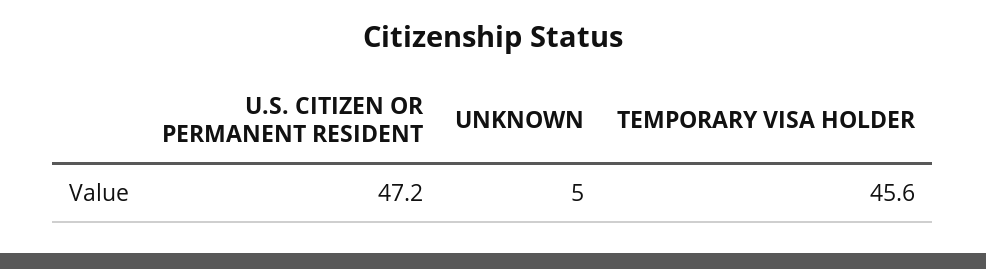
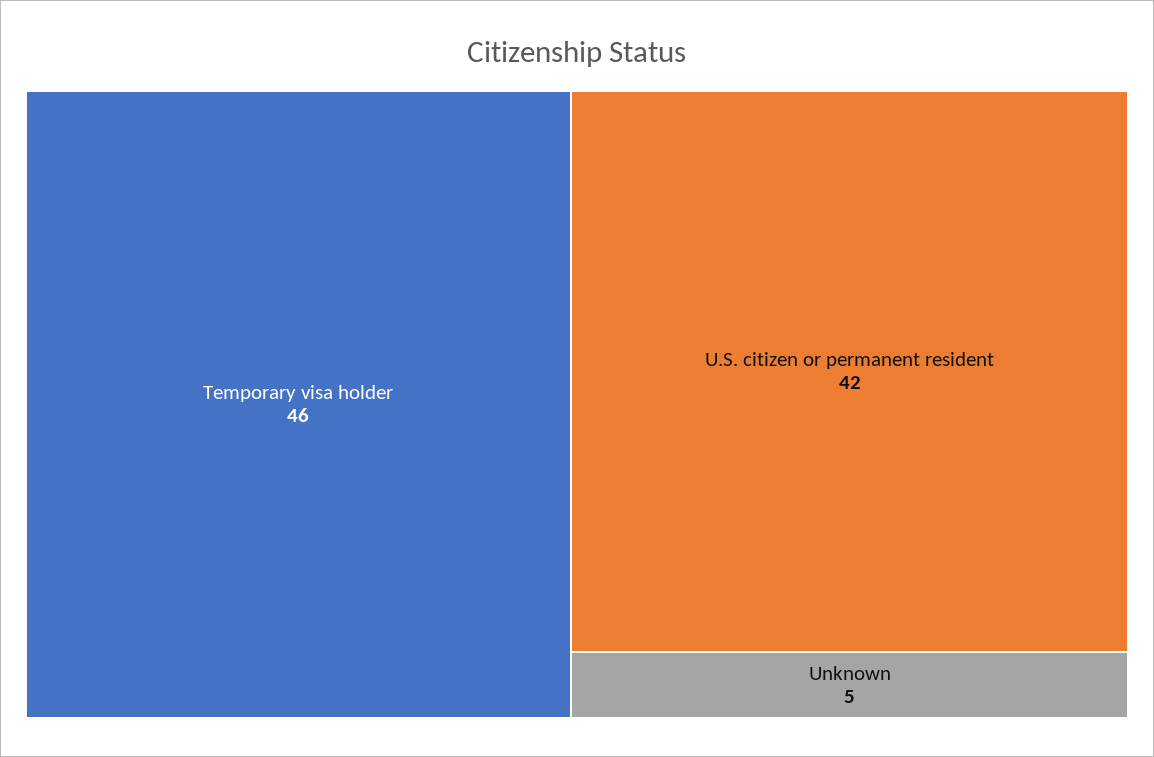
  {
-   "U.S. CITIZEN OR PERMANENT RESIDENT": 47.2,
+   "U.S. CITIZEN OR PERMANENT RESIDENT": 42,
    "UNKNOWN": 5,
    "TEMPORARY VISA HOLDER": 45.6
  }

